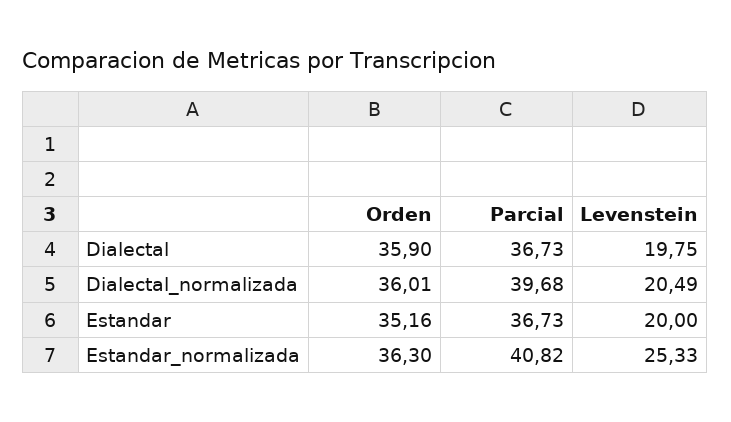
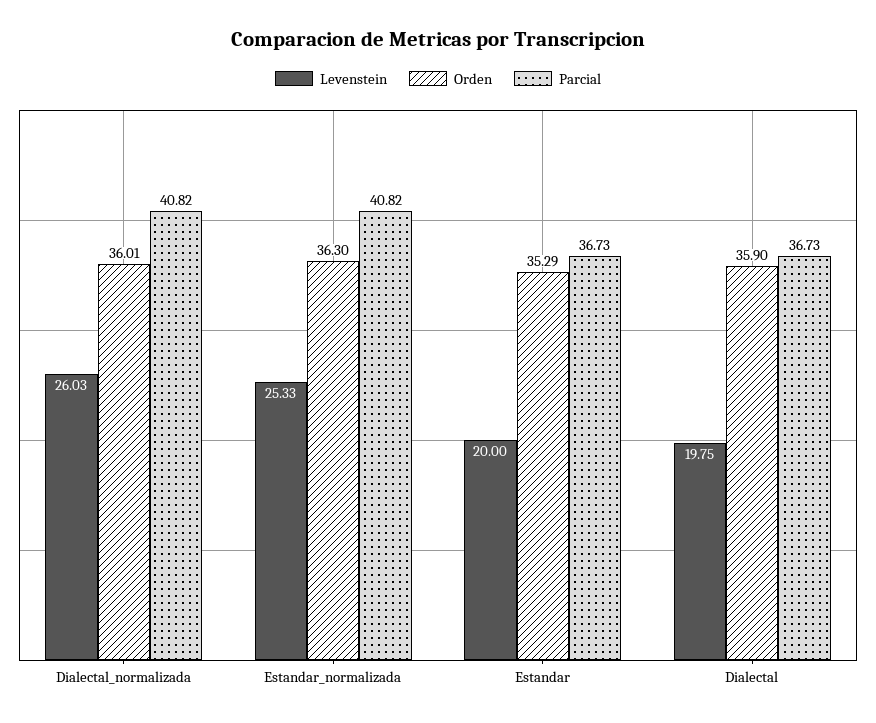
  {
    "Orden": {
      "Dialectal": 35.9,
      "Dialectal_normalizada": 36.01,
-     "Estandar": 35.16,
+     "Estandar": 35.29,
      "Estandar_normalizada": 36.3
    },
    "Parcial": {
      "Dialectal": 36.73,
-     "Dialectal_normalizada": 39.68,
+     "Dialectal_normalizada": 40.82,
      "Estandar": 36.73,
      "Estandar_normalizada": 40.82
    },
    "Levenstein": {
      "Dialectal": 19.75,
-     "Dialectal_normalizada": 20.49,
+     "Dialectal_normalizada": 26.03,
      "Estandar": 20,
      "Estandar_normalizada": 25.33
    }
  }

